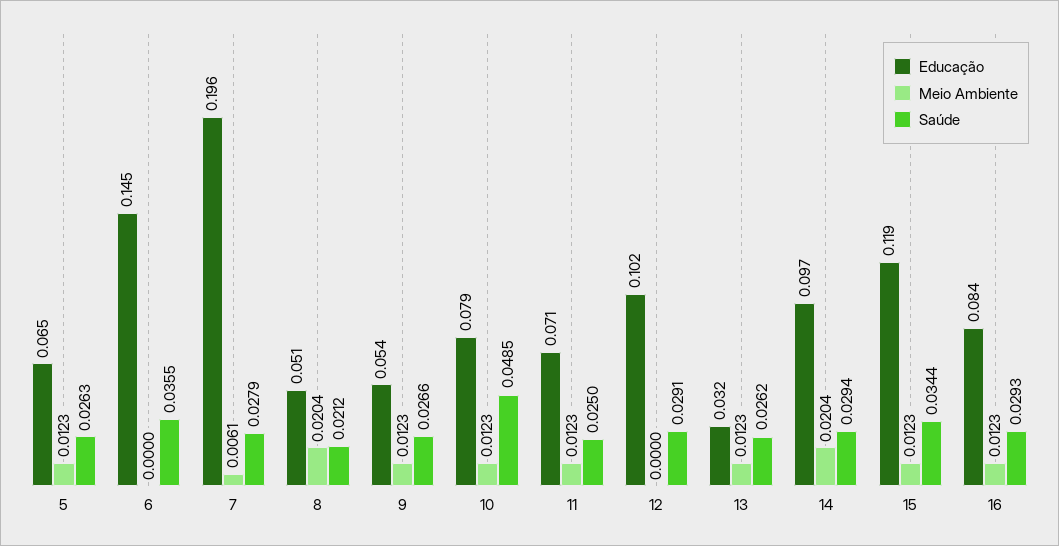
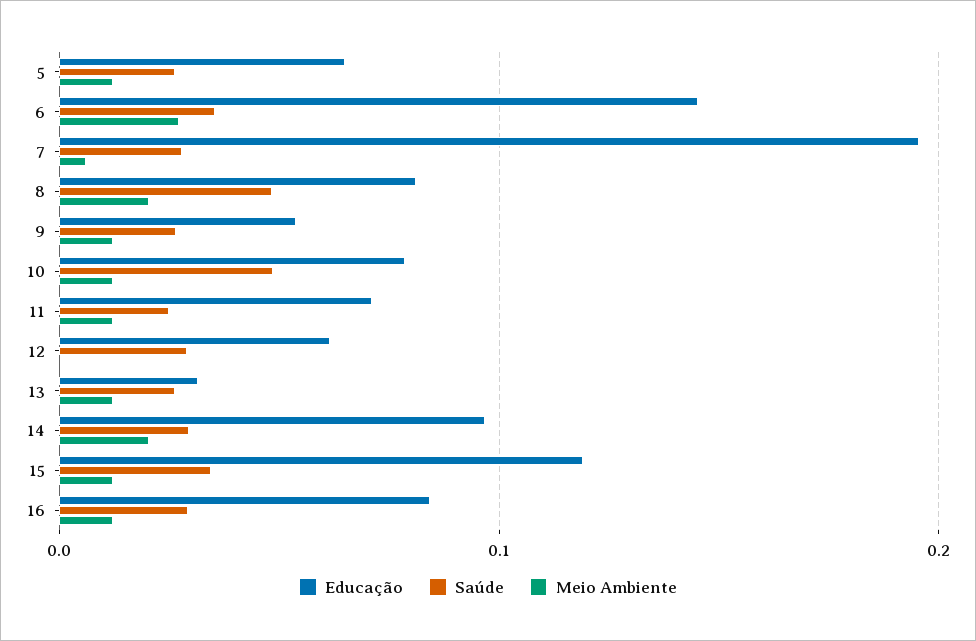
  {
    "Educação": {
      "5": 0.065,
      "6": 0.145,
      "7": 0.196,
-     "8": 0.051,
+     "8": 0.08,
      "9": 0.054,
      "10": 0.079,
      "11": 0.071,
-     "12": 0.102,
+     "12": 0.06,
      "13": 0.032,
      "14": 0.097,
      "15": 0.119,
      "16": 0.084
    },
    "Meio Ambiente": {
      "5": 0.0123,
-     "6": 0,
+     "6": 0.03,
      "7": 0.0061,
      "8": 0.0204,
      "9": 0.0123,
      "10": 0.0123,
      "11": 0.0123,
      "12": 0,
      "13": 0.0123,
      "14": 0.0204,
      "15": 0.0123,
      "16": 0.0123
    },
    "Saúde": {
      "5": 0.0263,
      "6": 0.0355,
      "7": 0.0279,
-     "8": 0.0212,
+     "8": 0.05,
      "9": 0.0266,
      "10": 0.0485,
      "11": 0.025,
      "12": 0.0291,
      "13": 0.0262,
      "14": 0.0294,
      "15": 0.0344,
      "16": 0.0293
    }
  }

